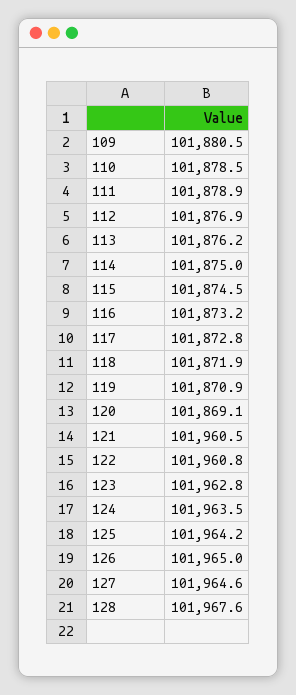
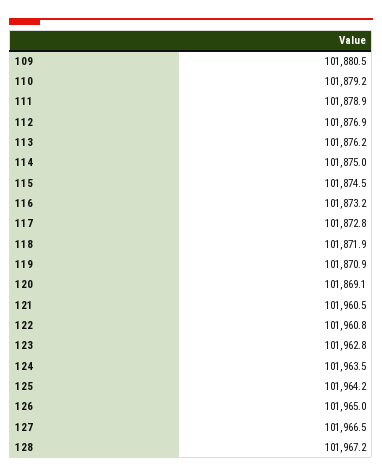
  {
    "109": 101880.5,
-   "110": 101878.5,
+   "110": 101879.2,
    "111": 101878.9,
    "112": 101876.9,
    "113": 101876.2,
    "114": 101875,
    "115": 101874.5,
    "116": 101873.2,
    "117": 101872.8,
    "118": 101871.9,
    "119": 101870.9,
    "120": 101869.1,
    "121": 101960.5,
    "122": 101960.8,
    "123": 101962.8,
    "124": 101963.5,
    "125": 101964.2,
    "126": 101965,
-   "127": 101964.6,
+   "127": 101966.5,
-   "128": 101967.6
+   "128": 101967.2
  }

